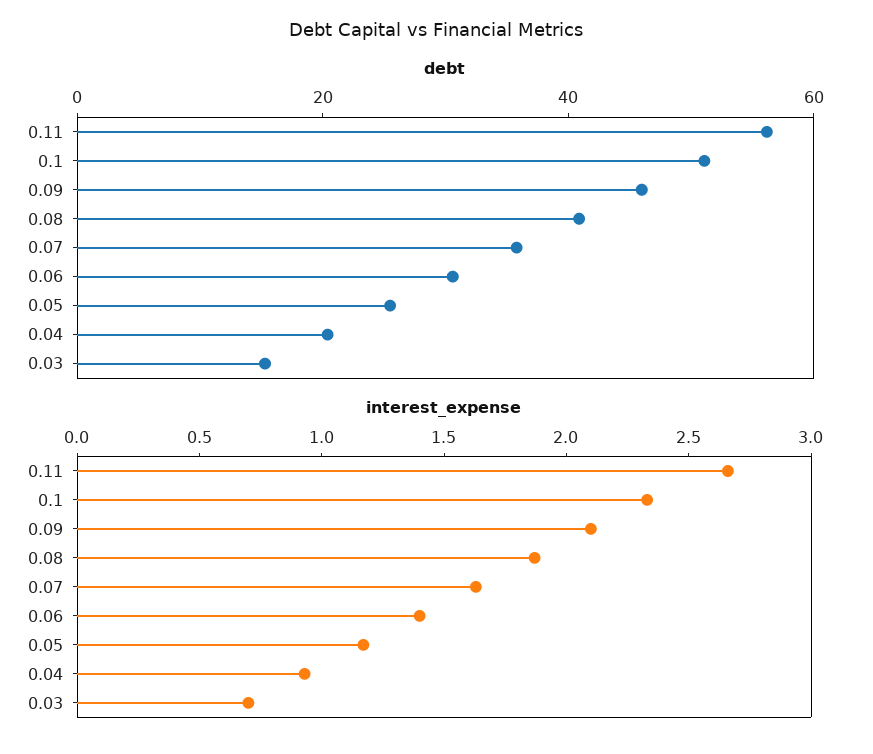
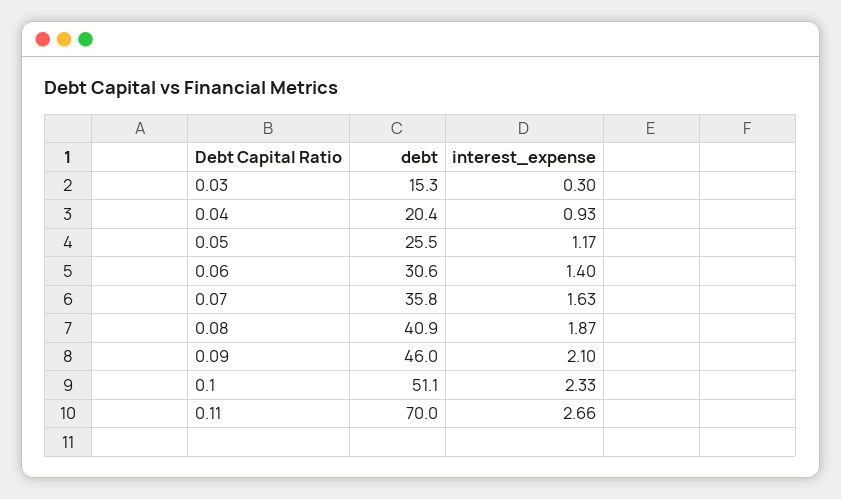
  {
    "debt": {
-     "0.11": 55,
+     "0.11": 70,
      "0.1": 51.1,
      "0.09": 46,
      "0.08": 40.9,
      "0.07": 35.8,
      "0.06": 30.6,
      "0.05": 25.5,
      "0.04": 20.4,
      "0.03": 15.3
    },
    "interest_expense": {
      "0.11": 2.66,
      "0.1": 2.33,
      "0.09": 2.1,
      "0.08": 1.87,
      "0.07": 1.63,
      "0.06": 1.4,
      "0.05": 1.17,
      "0.04": 0.93,
-     "0.03": 0.7
+     "0.03": 0.3
    }
  }

